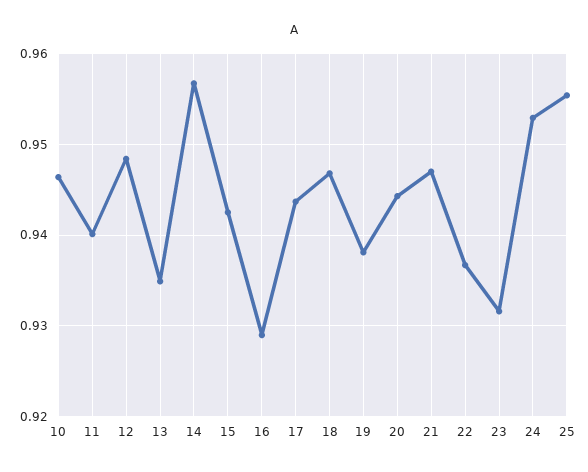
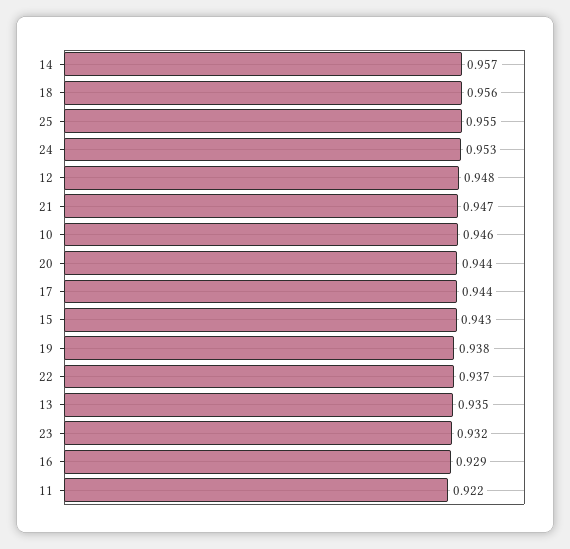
  {
    "10": 0.946,
-   "11": 0.94,
+   "11": 0.922,
    "12": 0.948,
    "13": 0.935,
    "14": 0.957,
    "15": 0.943,
    "16": 0.929,
    "17": 0.944,
-   "18": 0.947,
+   "18": 0.956,
    "19": 0.938,
    "20": 0.944,
    "21": 0.947,
    "22": 0.937,
    "23": 0.932,
    "24": 0.953,
    "25": 0.955
  }

